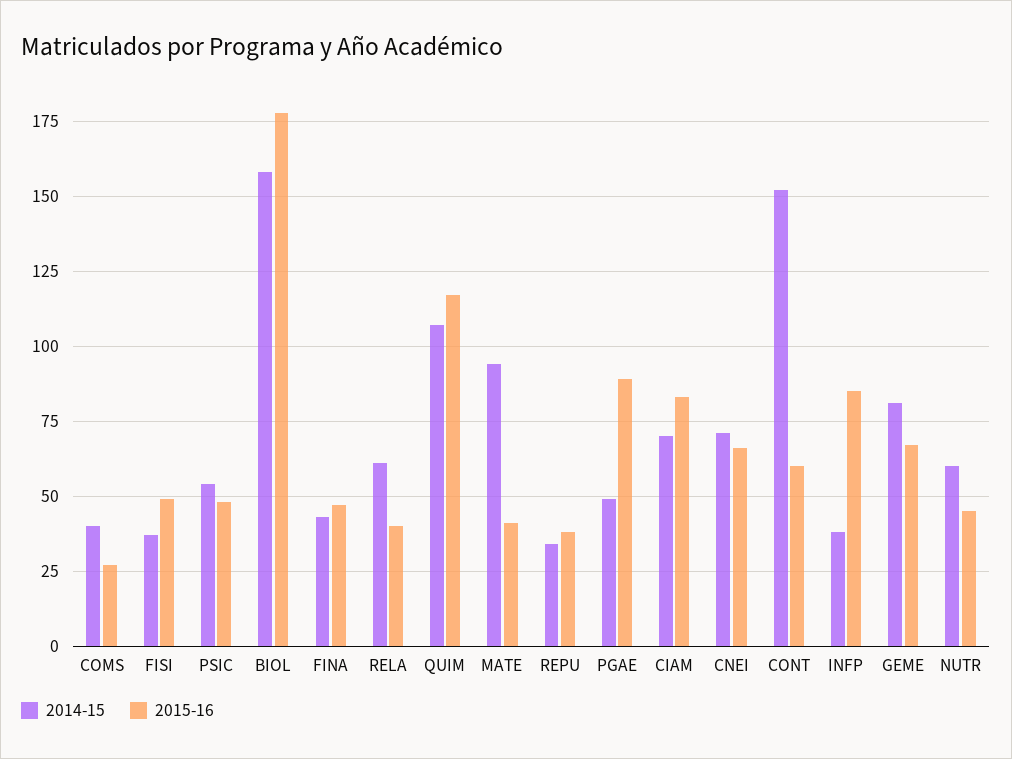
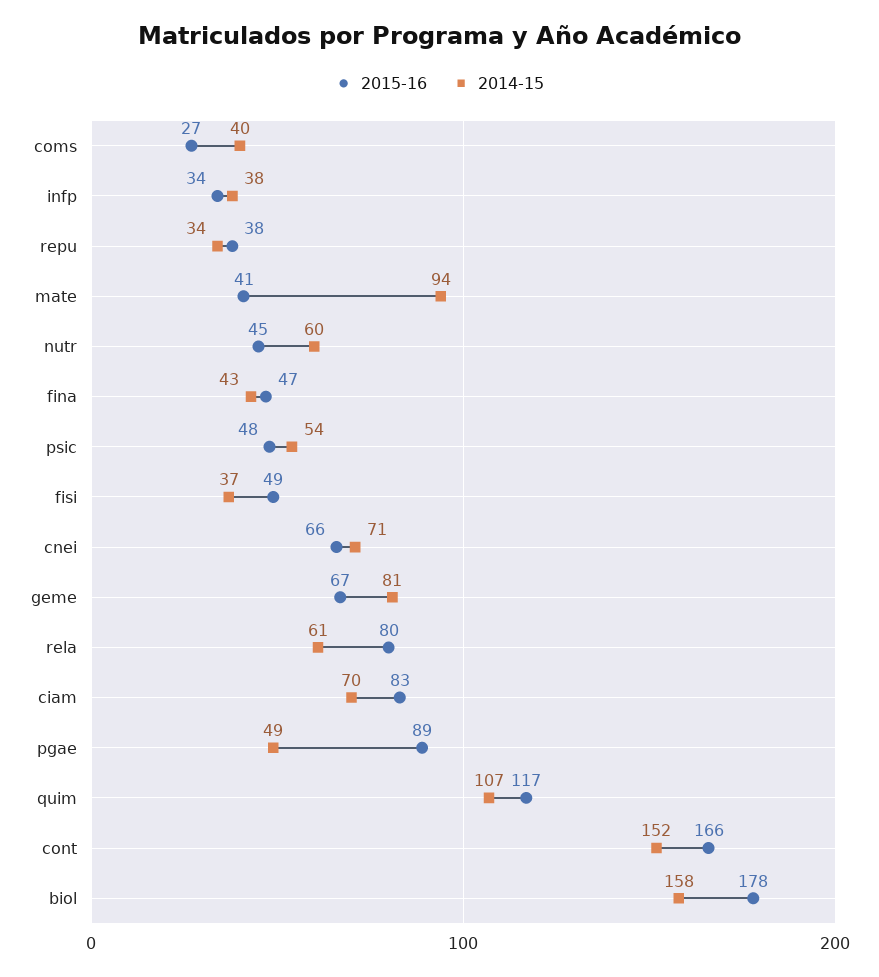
  {
    "2014-15": {
      "COMS": 40,
      "FISI": 37,
      "PSIC": 54,
      "BIOL": 158,
      "FINA": 43,
      "RELA": 61,
      "QUIM": 107,
      "MATE": 94,
      "REPU": 34,
      "PGAE": 49,
      "CIAM": 70,
      "CNEI": 71,
      "CONT": 152,
      "INFP": 38,
      "GEME": 81,
      "NUTR": 60
    },
    "2015-16": {
      "COMS": 27,
      "FISI": 49,
      "PSIC": 48,
      "BIOL": 178,
      "FINA": 47,
-     "RELA": 40,
+     "RELA": 80,
      "QUIM": 117,
      "MATE": 41,
      "REPU": 38,
      "PGAE": 89,
      "CIAM": 83,
      "CNEI": 66,
-     "CONT": 60,
+     "CONT": 166,
-     "INFP": 85,
+     "INFP": 34,
      "GEME": 67,
      "NUTR": 45
    }
  }

